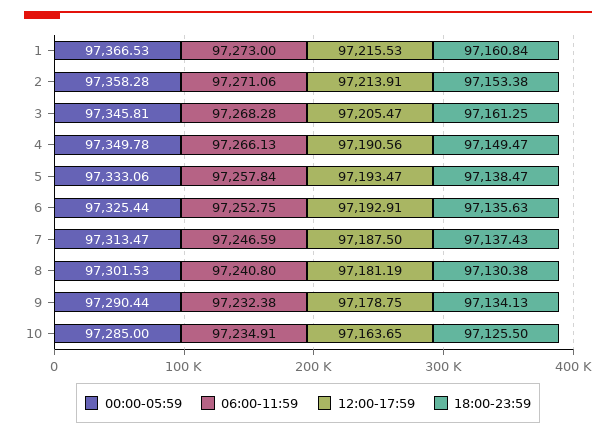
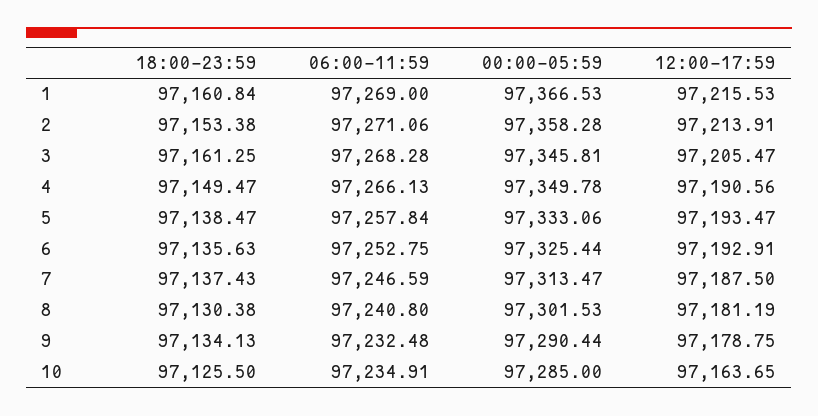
  {
    "00:00-05:59": {
      "1": 97366.53,
      "2": 97358.28,
      "3": 97345.81,
      "4": 97349.78,
      "5": 97333.06,
      "6": 97325.44,
      "7": 97313.47,
      "8": 97301.53,
      "9": 97290.44,
      "10": 97285
    },
    "06:00-11:59": {
-     "1": 97273,
+     "1": 97269,
      "2": 97271.06,
      "3": 97268.28,
      "4": 97266.13,
      "5": 97257.84,
      "6": 97252.75,
      "7": 97246.59,
      "8": 97240.8,
-     "9": 97232.38,
+     "9": 97232.48,
      "10": 97234.91
    },
    "12:00-17:59": {
      "1": 97215.53,
      "2": 97213.91,
      "3": 97205.47,
      "4": 97190.56,
      "5": 97193.47,
      "6": 97192.91,
      "7": 97187.5,
      "8": 97181.19,
      "9": 97178.75,
      "10": 97163.65
    },
    "18:00-23:59": {
      "1": 97160.84,
      "2": 97153.38,
      "3": 97161.25,
      "4": 97149.47,
      "5": 97138.47,
      "6": 97135.63,
      "7": 97137.43,
      "8": 97130.38,
      "9": 97134.13,
      "10": 97125.5
    }
  }

